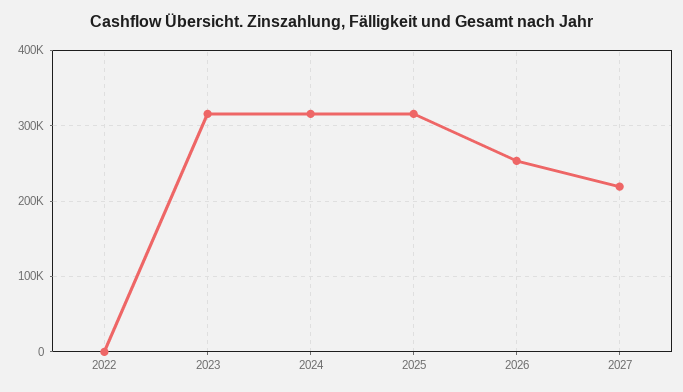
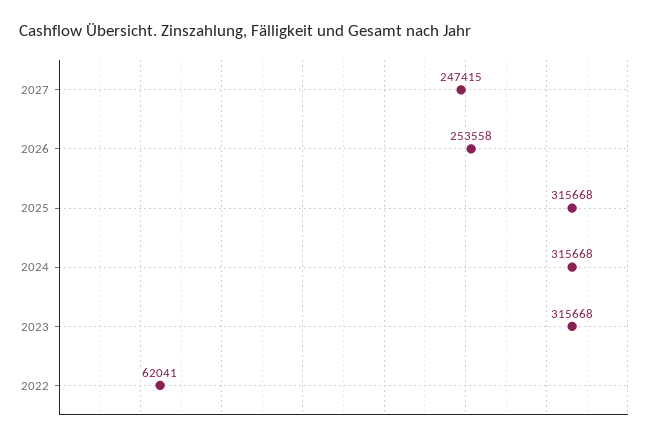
  {
-   "2022": 0,
+   "2022": 62041,
    "2023": 315668,
    "2024": 315668,
    "2025": 315668,
    "2026": 253558,
-   "2027": 220000
+   "2027": 247415
  }

